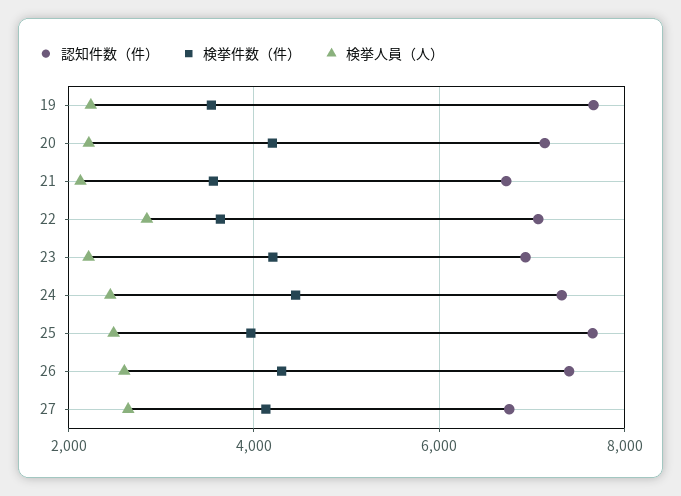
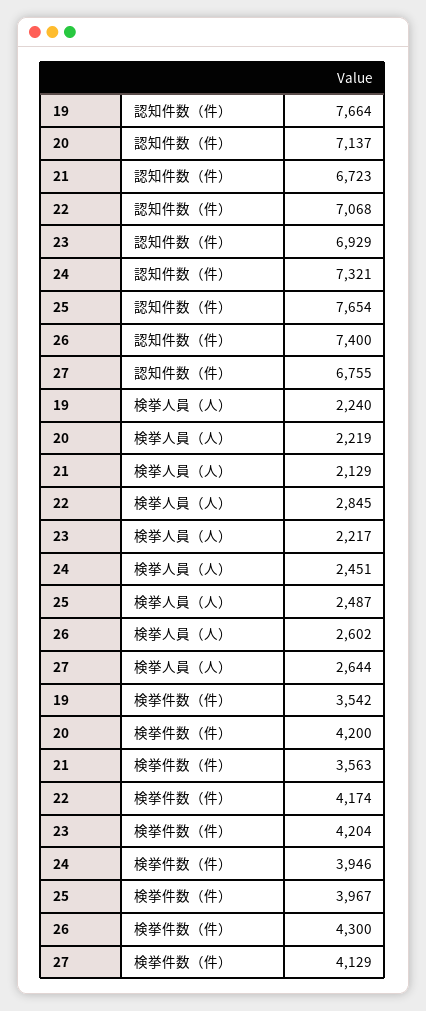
  {
    "認知件数（件）": {
      "19": 7664,
      "20": 7137,
      "21": 6723,
      "22": 7068,
      "23": 6929,
      "24": 7321,
      "25": 7654,
      "26": 7400,
      "27": 6755
    },
    "検挙件数（件）": {
      "19": 3542,
      "20": 4200,
      "21": 3563,
-     "22": 3600,
+     "22": 4174,
      "23": 4204,
-     "24": 4400,
+     "24": 3946,
      "25": 3967,
      "26": 4300,
      "27": 4129
    },
    "検挙人員（人）": {
      "19": 2240,
      "20": 2219,
      "21": 2129,
      "22": 2845,
      "23": 2217,
      "24": 2451,
      "25": 2487,
      "26": 2602,
      "27": 2644
    }
  }

